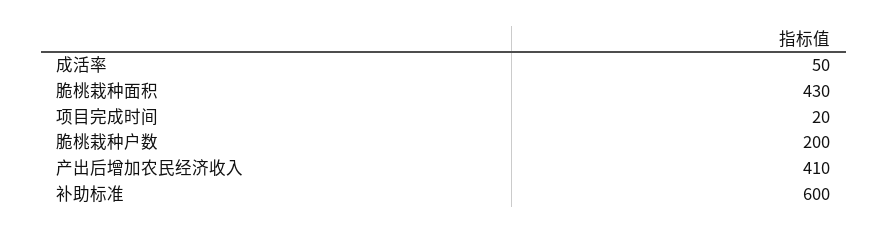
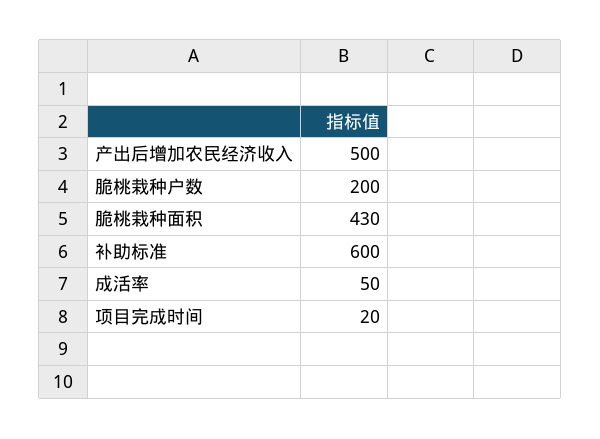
  {
    "成活率": 50,
    "脆桃栽种面积": 430,
    "项目完成时间": 20,
    "脆桃栽种户数": 200,
-   "产出后增加农民经济收入": 410,
+   "产出后增加农民经济收入": 500,
    "补助标准": 600
  }

